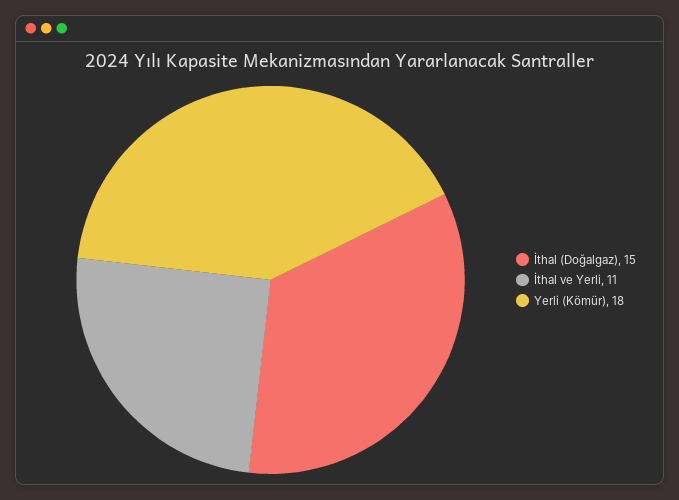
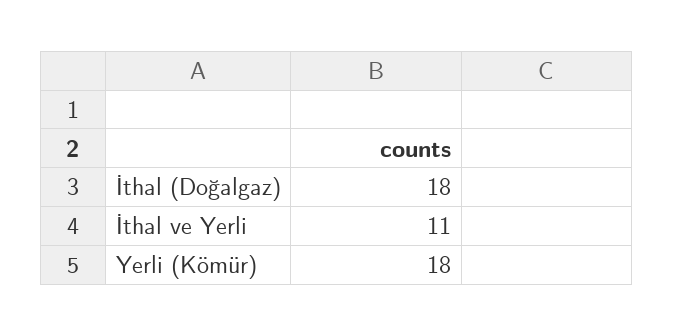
  {
-   "İthal (Doğalgaz)": 15,
+   "İthal (Doğalgaz)": 18,
    "İthal ve Yerli": 11,
    "Yerli (Kömür)": 18
  }

